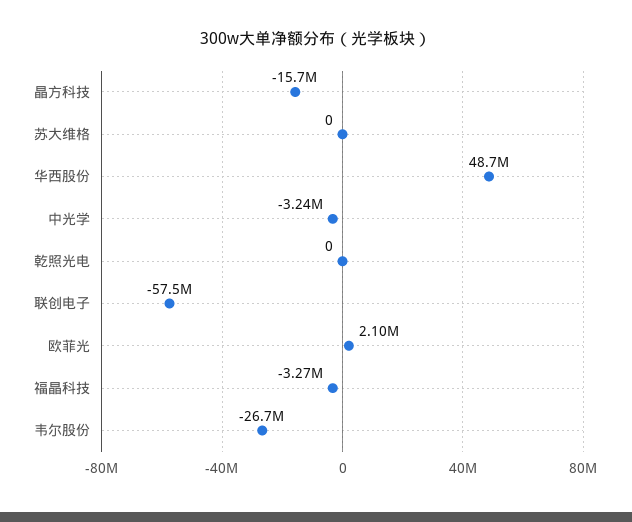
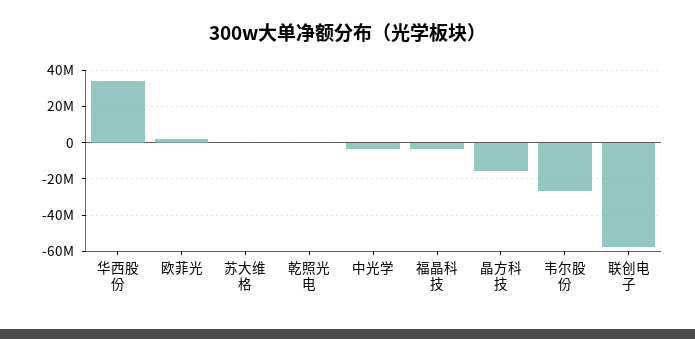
  {
    "晶方科技": -15700000,
    "苏大维格": 0,
-   "华西股份": 48700000,
+   "华西股份": 35000000,
    "中光学": -3240000,
    "乾照光电": 0,
    "联创电子": -57500000,
    "欧菲光": 2100000,
    "福晶科技": -3270000,
    "韦尔股份": -26700000
  }

